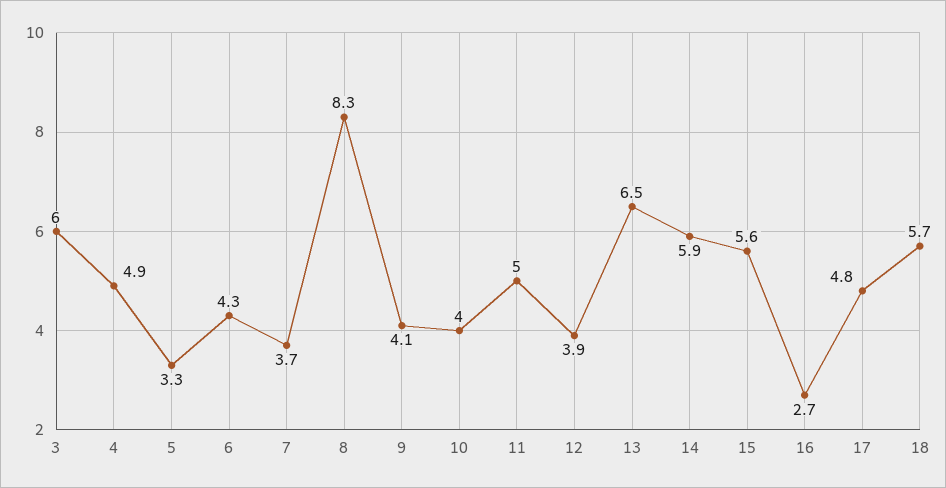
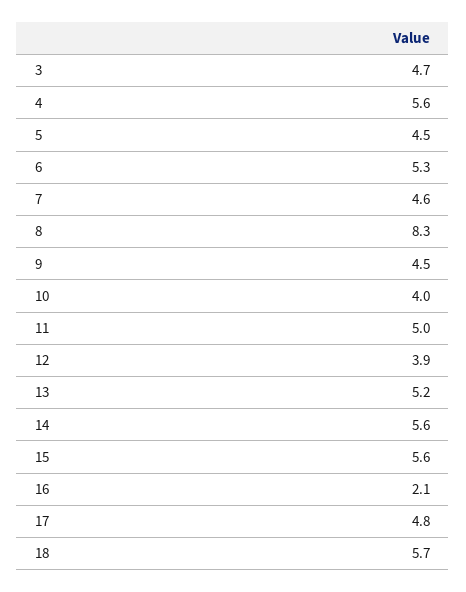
  {
-   "3": 6,
+   "3": 4.7,
-   "4": 4.9,
+   "4": 5.6,
-   "5": 3.3,
+   "5": 4.5,
-   "6": 4.3,
+   "6": 5.3,
-   "7": 3.7,
+   "7": 4.6,
    "8": 8.3,
-   "9": 4.1,
+   "9": 4.5,
    "10": 4,
    "11": 5,
    "12": 3.9,
-   "13": 6.5,
+   "13": 5.2,
-   "14": 5.9,
+   "14": 5.6,
    "15": 5.6,
-   "16": 2.7,
+   "16": 2.1,
    "17": 4.8,
    "18": 5.7
  }

